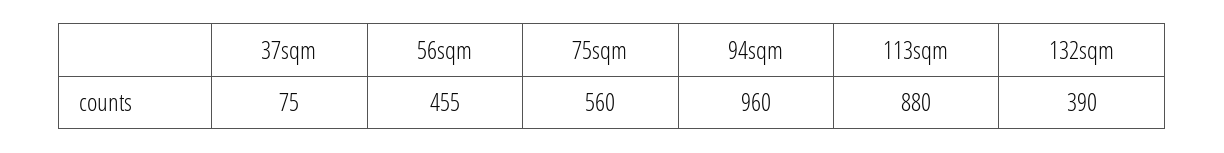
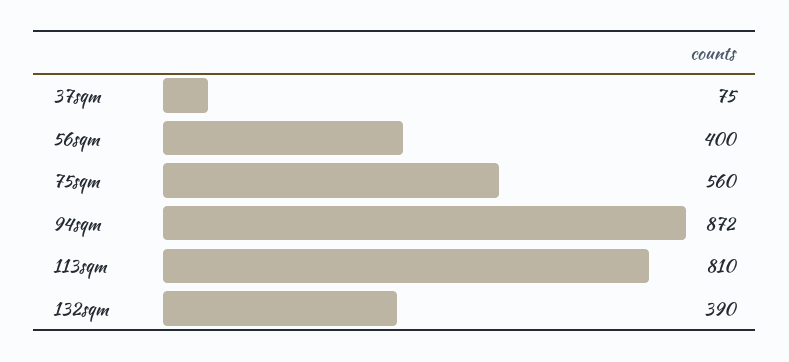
  {
    "37sqm": 75,
-   "56sqm": 455,
+   "56sqm": 400,
    "75sqm": 560,
-   "94sqm": 960,
+   "94sqm": 872,
-   "113sqm": 880,
+   "113sqm": 810,
    "132sqm": 390
  }

